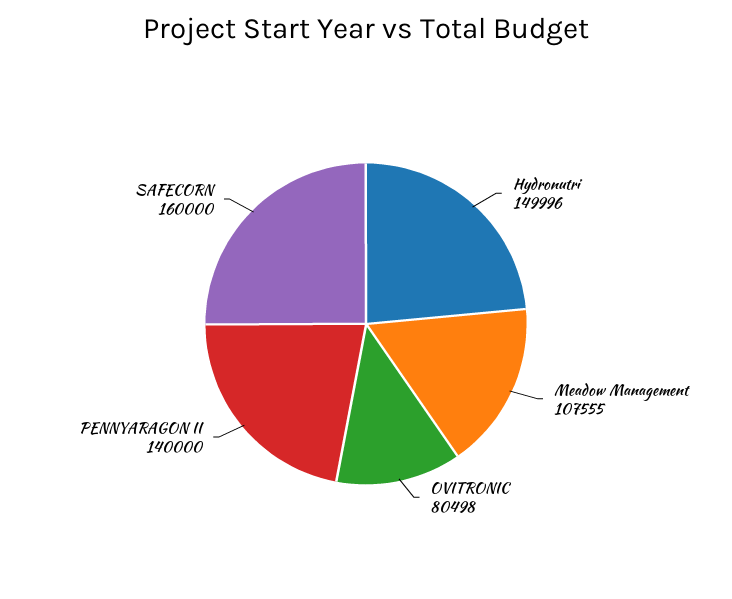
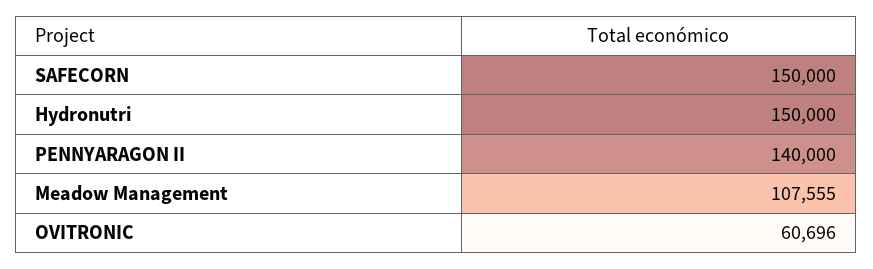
  {
-   "Hydronutri": 149996,
+   "Hydronutri": 150000,
    "Meadow Management": 107555,
-   "OVITRONIC": 80498,
+   "OVITRONIC": 60696,
    "PENNYARAGON II": 140000,
-   "SAFECORN": 160000
+   "SAFECORN": 150000
  }

